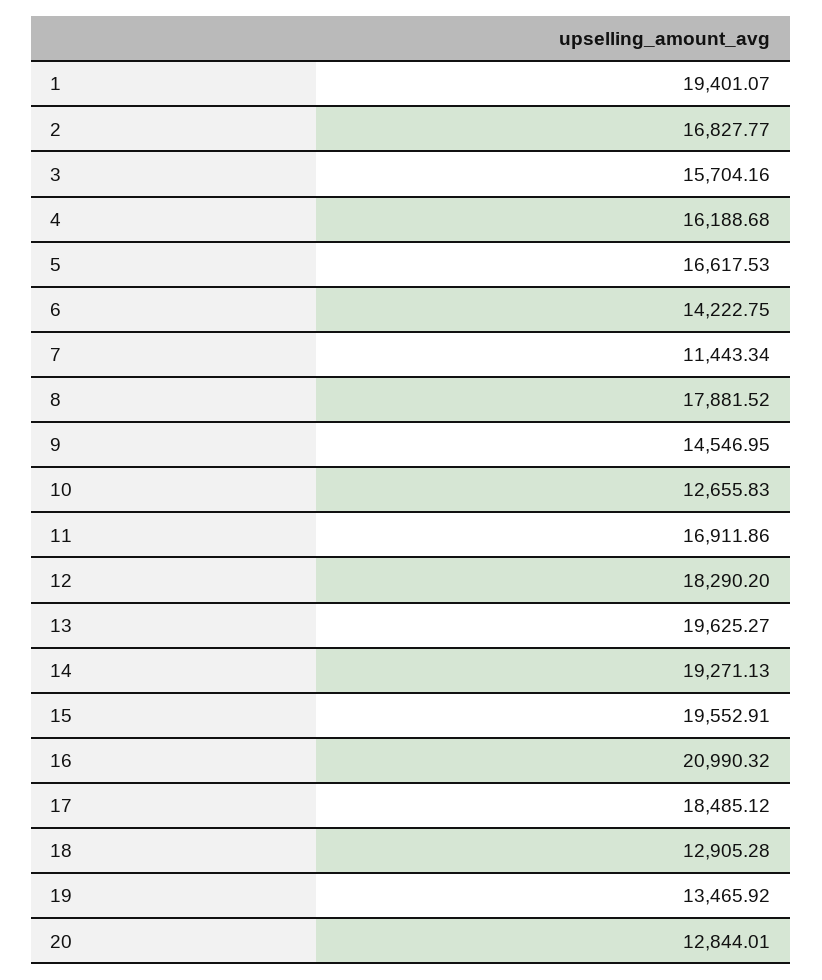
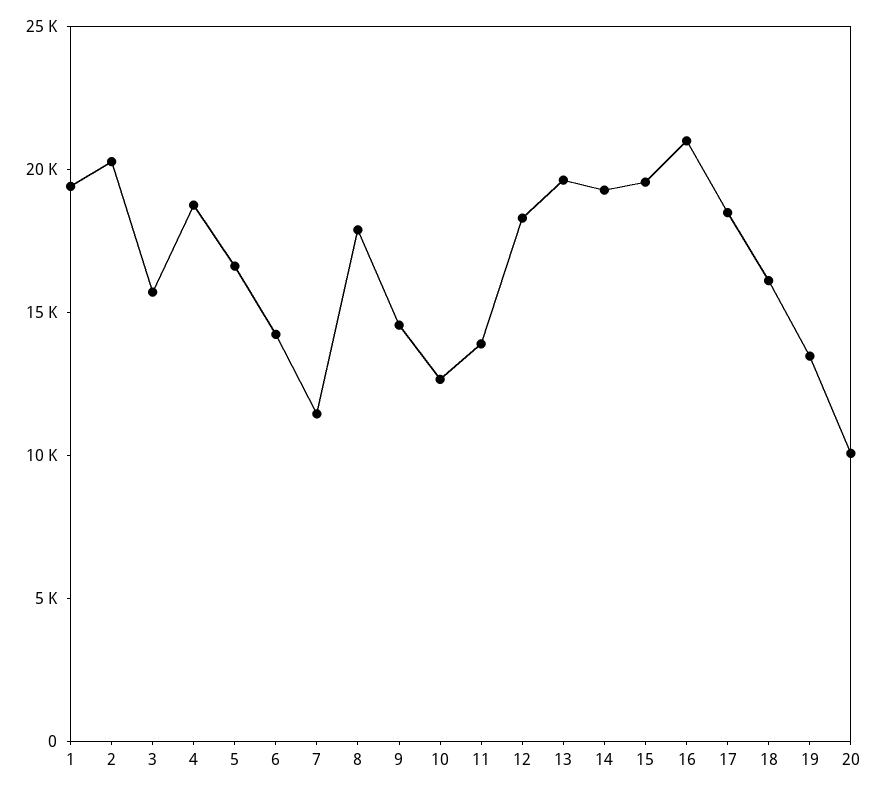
  {
    "1": 19401.07,
-   "2": 16827.77,
+   "2": 20000,
    "3": 15704.16,
-   "4": 16188.68,
+   "4": 19000,
    "5": 16617.53,
    "6": 14222.75,
    "7": 11443.34,
    "8": 17881.52,
    "9": 14546.95,
    "10": 12655.83,
-   "11": 16911.86,
+   "11": 14000,
    "12": 18290.2,
    "13": 19625.27,
    "14": 19271.13,
    "15": 19552.91,
    "16": 20990.32,
    "17": 18485.12,
-   "18": 12905.28,
+   "18": 16000,
    "19": 13465.92,
-   "20": 12844.01
+   "20": 10000
  }

